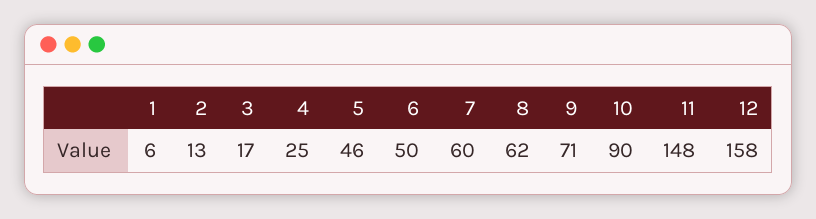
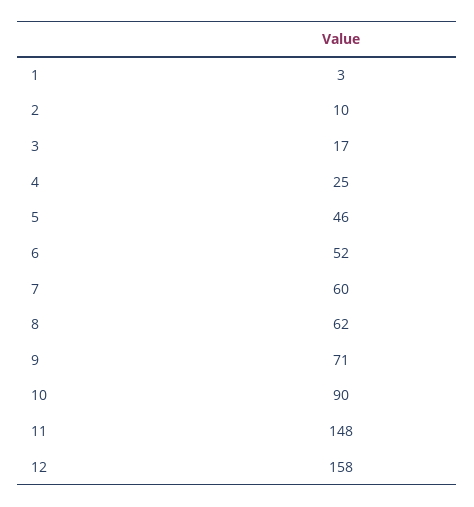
  {
-   "1": 6,
+   "1": 3,
-   "2": 13,
+   "2": 10,
    "3": 17,
    "4": 25,
    "5": 46,
-   "6": 50,
+   "6": 52,
    "7": 60,
    "8": 62,
    "9": 71,
    "10": 90,
    "11": 148,
    "12": 158
  }

